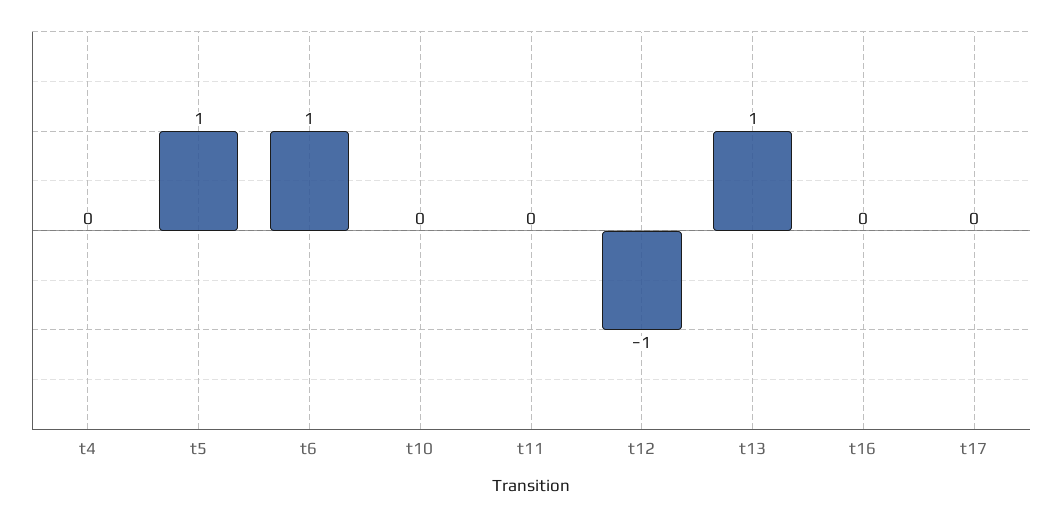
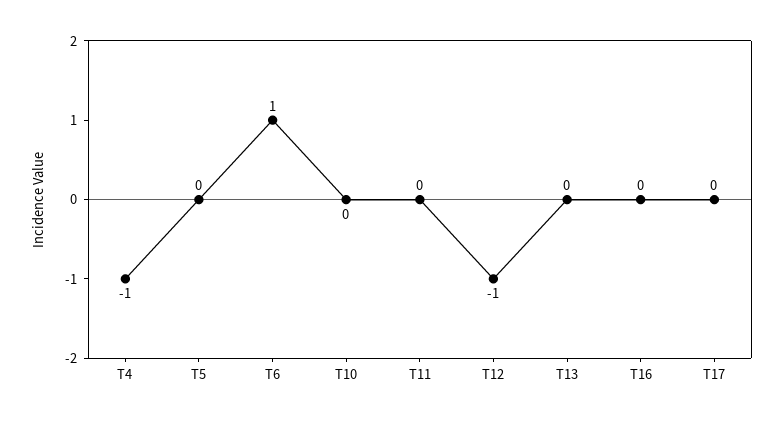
  {
-   "t4": 0,
+   "t4": -1,
-   "t5": 1,
+   "t5": 0,
    "t6": 1,
    "t10": 0,
    "t11": 0,
    "t12": -1,
-   "t13": 1,
+   "t13": 0,
    "t16": 0,
    "t17": 0
  }

